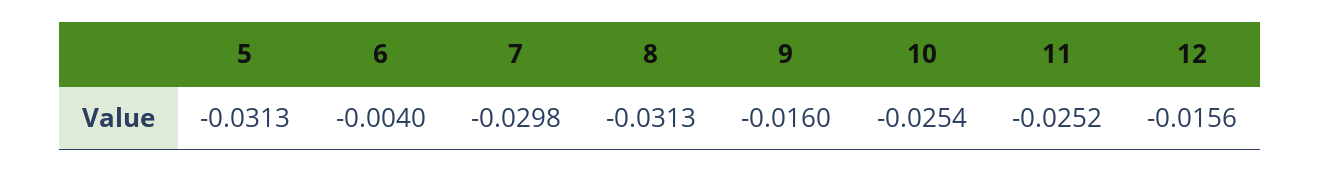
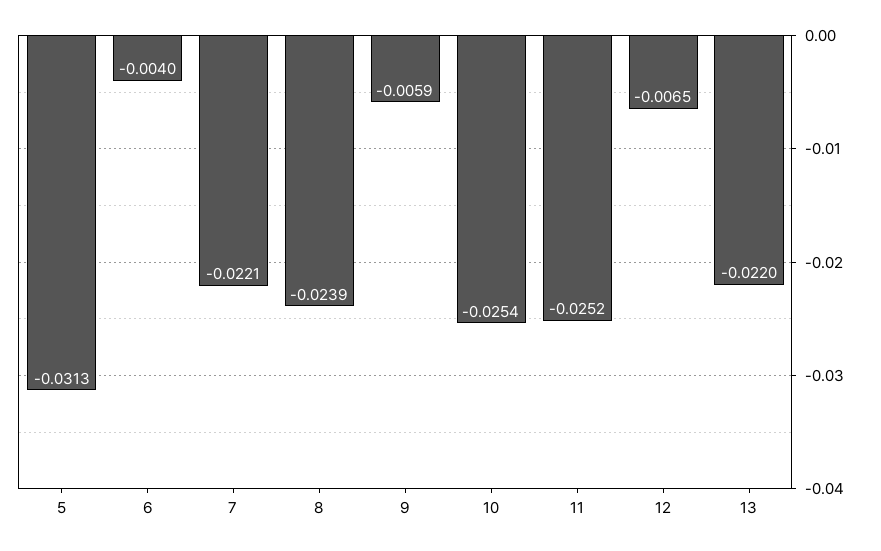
  {
    "5": -0.0313,
    "6": -0.004,
-   "7": -0.0298,
+   "7": -0.0221,
-   "8": -0.0313,
+   "8": -0.0239,
-   "9": -0.016,
+   "9": -0.0059,
    "10": -0.0254,
    "11": -0.0252,
-   "12": -0.0156
+   "12": -0.0065,
+   "13": -0.022
  }

